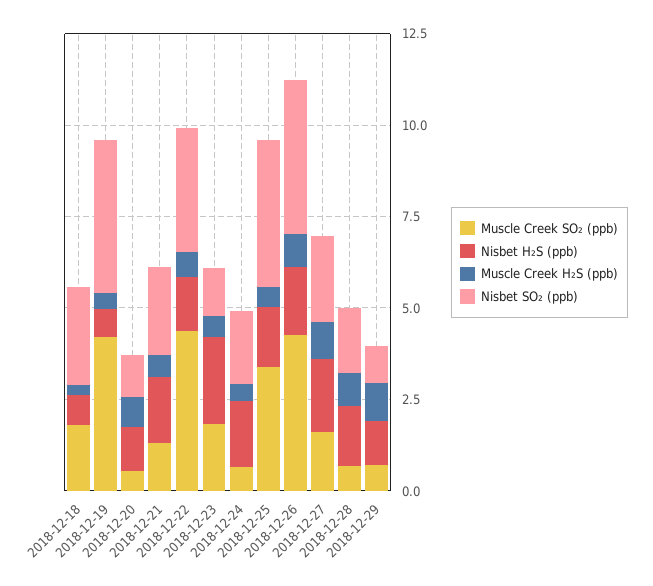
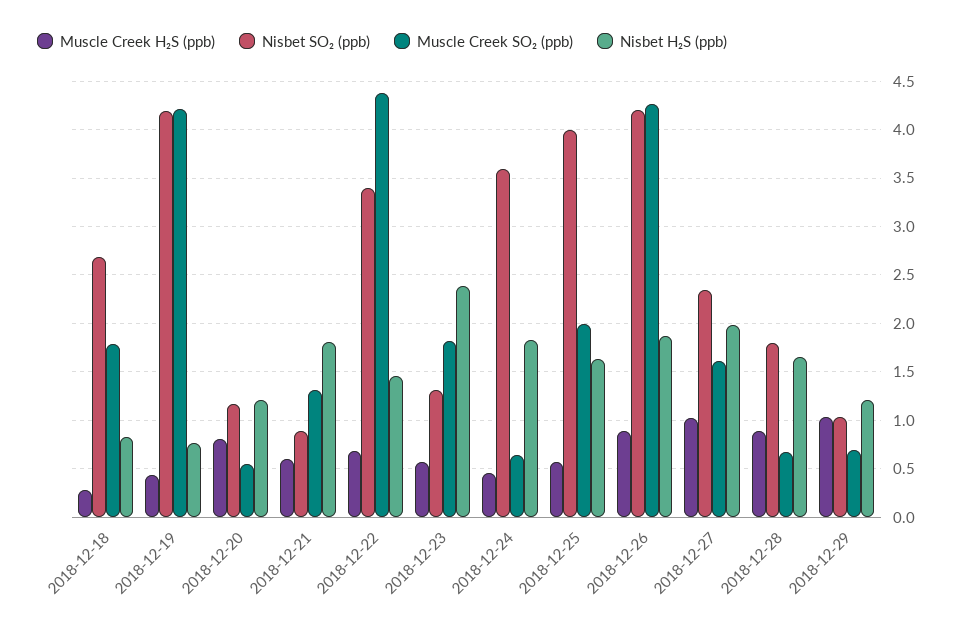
  {
    "Muscle Creek SO₂ (ppb)": {
      "2018-12-18": 1.8,
      "2018-12-19": 4.2,
      "2018-12-20": 0.5,
      "2018-12-21": 1.3,
      "2018-12-22": 4.4,
      "2018-12-23": 1.8,
      "2018-12-24": 0.6,
-     "2018-12-25": 3.5,
+     "2018-12-25": 2,
      "2018-12-26": 4.3,
      "2018-12-27": 1.6,
      "2018-12-28": 0.7,
      "2018-12-29": 0.7
    },
    "Nisbet H₂S (ppb)": {
      "2018-12-18": 0.8,
      "2018-12-19": 0.8,
      "2018-12-20": 1.2,
      "2018-12-21": 1.8,
      "2018-12-22": 1.5,
      "2018-12-23": 2.4,
      "2018-12-24": 1.8,
      "2018-12-25": 1.6,
      "2018-12-26": 1.9,
      "2018-12-27": 2,
      "2018-12-28": 1.7,
      "2018-12-29": 1.2
    },
    "Muscle Creek H₂S (ppb)": {
      "2018-12-18": 0.3,
      "2018-12-19": 0.4,
      "2018-12-20": 0.8,
      "2018-12-21": 0.6,
      "2018-12-22": 0.7,
      "2018-12-23": 0.6,
      "2018-12-24": 0.5,
      "2018-12-25": 0.6,
      "2018-12-26": 0.9,
      "2018-12-27": 1,
      "2018-12-28": 0.9,
      "2018-12-29": 1
    },
    "Nisbet SO₂ (ppb)": {
      "2018-12-18": 2.7,
      "2018-12-19": 4.2,
      "2018-12-20": 1.2,
-     "2018-12-21": 2.5,
+     "2018-12-21": 0.9,
      "2018-12-22": 3.4,
      "2018-12-23": 1.3,
-     "2018-12-24": 2,
+     "2018-12-24": 3.6,
      "2018-12-25": 4,
      "2018-12-26": 4.2,
      "2018-12-27": 2.3,
      "2018-12-28": 1.8,
      "2018-12-29": 1
    }
  }

